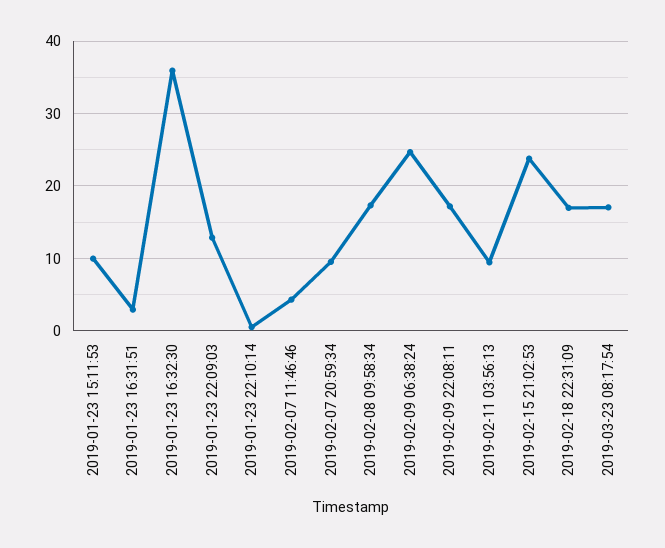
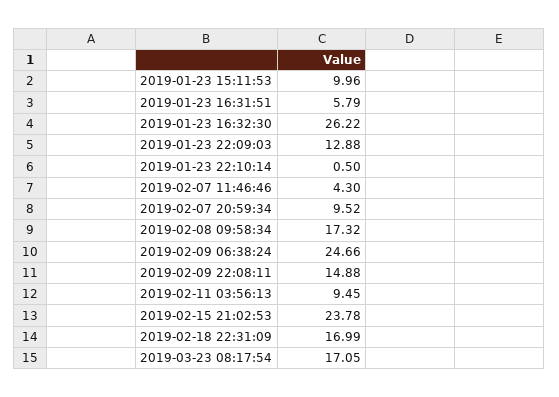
  {
    "2019-01-23 15:11:53": 9.96,
-   "2019-01-23 16:31:51": 3,
+   "2019-01-23 16:31:51": 5.79,
-   "2019-01-23 16:32:30": 36,
+   "2019-01-23 16:32:30": 26.22,
    "2019-01-23 22:09:03": 12.88,
    "2019-01-23 22:10:14": 0.5,
    "2019-02-07 11:46:46": 4.3,
    "2019-02-07 20:59:34": 9.52,
    "2019-02-08 09:58:34": 17.32,
    "2019-02-09 06:38:24": 24.66,
-   "2019-02-09 22:08:11": 17,
+   "2019-02-09 22:08:11": 14.88,
    "2019-02-11 03:56:13": 9.45,
    "2019-02-15 21:02:53": 23.78,
    "2019-02-18 22:31:09": 16.99,
    "2019-03-23 08:17:54": 17.05
  }

